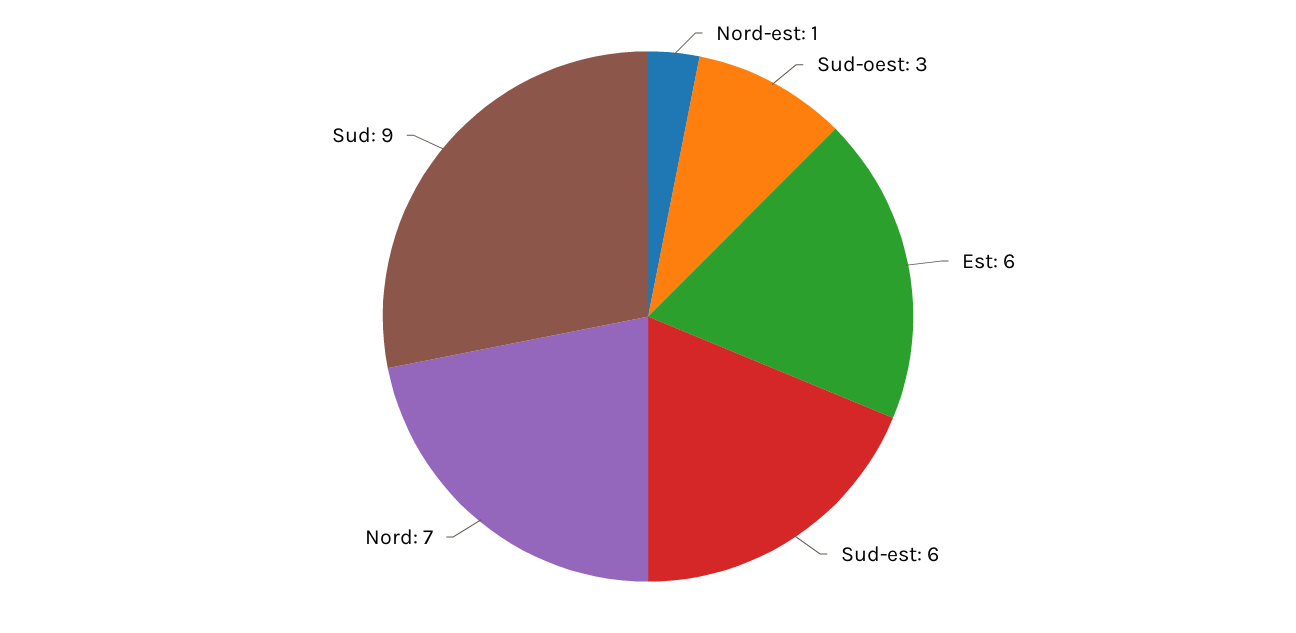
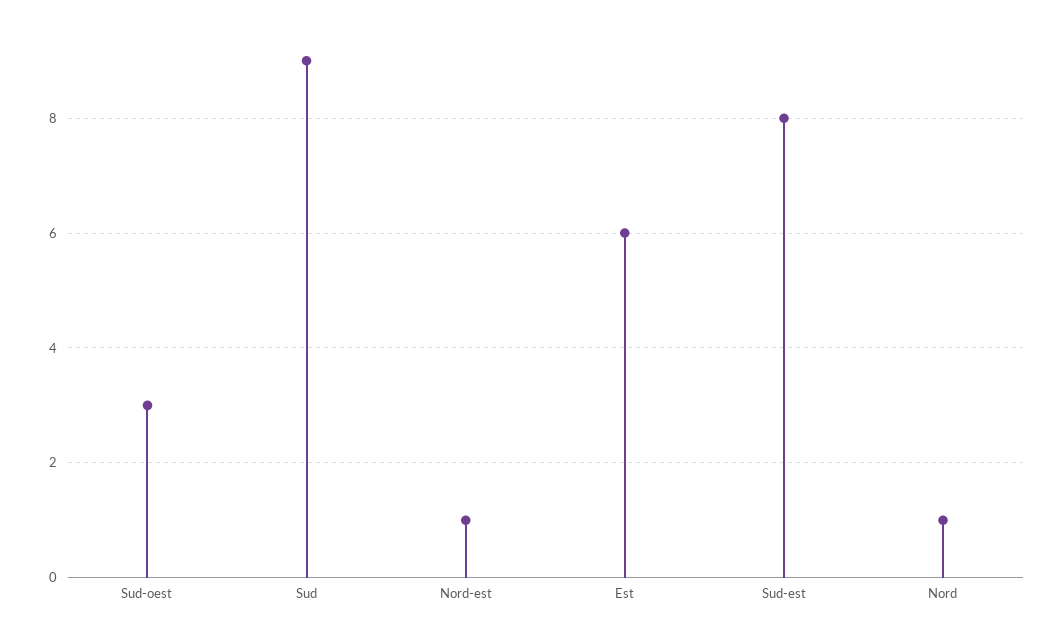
  {
    "Nord-est": 1,
    "Sud-oest": 3,
    "Est": 6,
-   "Sud-est": 6,
+   "Sud-est": 8,
-   "Nord": 7,
+   "Nord": 1,
    "Sud": 9
  }

